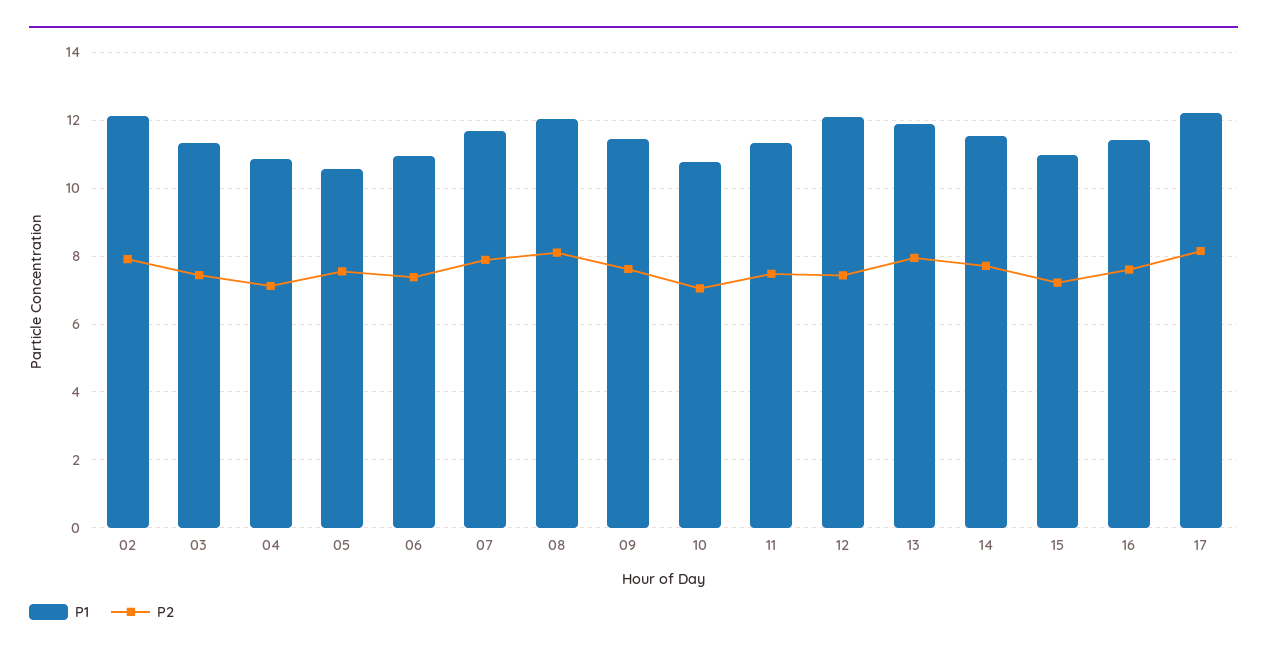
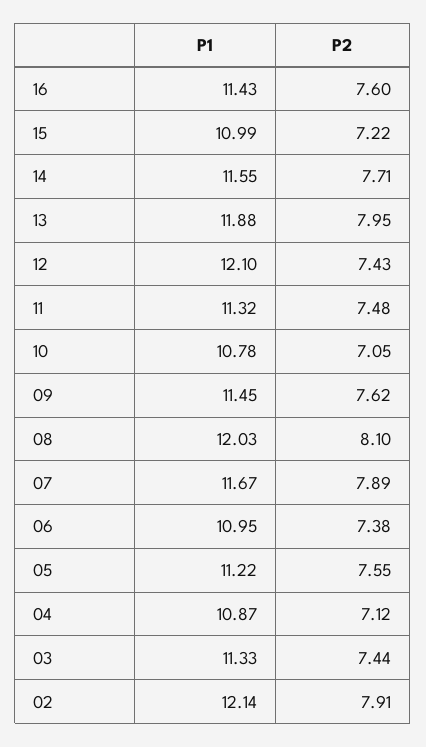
  {
    "P1": {
      "02": 12.14,
      "03": 11.33,
      "04": 10.87,
-     "05": 10.6,
+     "05": 11.22,
      "06": 10.95,
      "07": 11.67,
      "08": 12.03,
      "09": 11.45,
      "10": 10.78,
      "11": 11.32,
      "12": 12.1,
      "13": 11.88,
      "14": 11.55,
      "15": 10.99,
-     "16": 11.43,
+     "16": 11.43
-     "17": 12.2
    },
    "P2": {
      "02": 7.91,
      "03": 7.44,
      "04": 7.12,
      "05": 7.55,
      "06": 7.38,
      "07": 7.89,
      "08": 8.1,
      "09": 7.62,
      "10": 7.05,
      "11": 7.48,
      "12": 7.43,
      "13": 7.95,
      "14": 7.71,
      "15": 7.22,
-     "16": 7.6,
+     "16": 7.6
-     "17": 8.2
    }
  }

